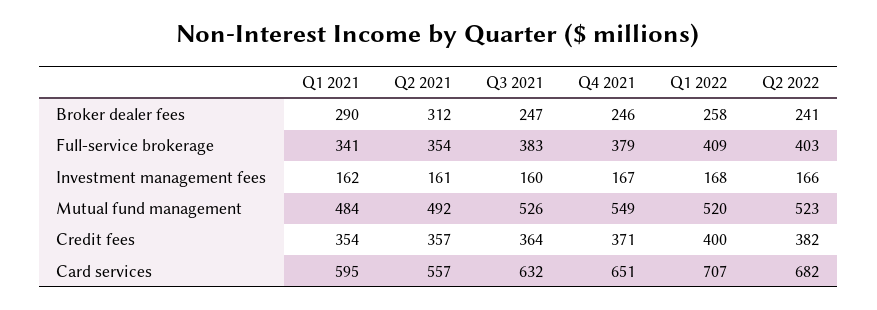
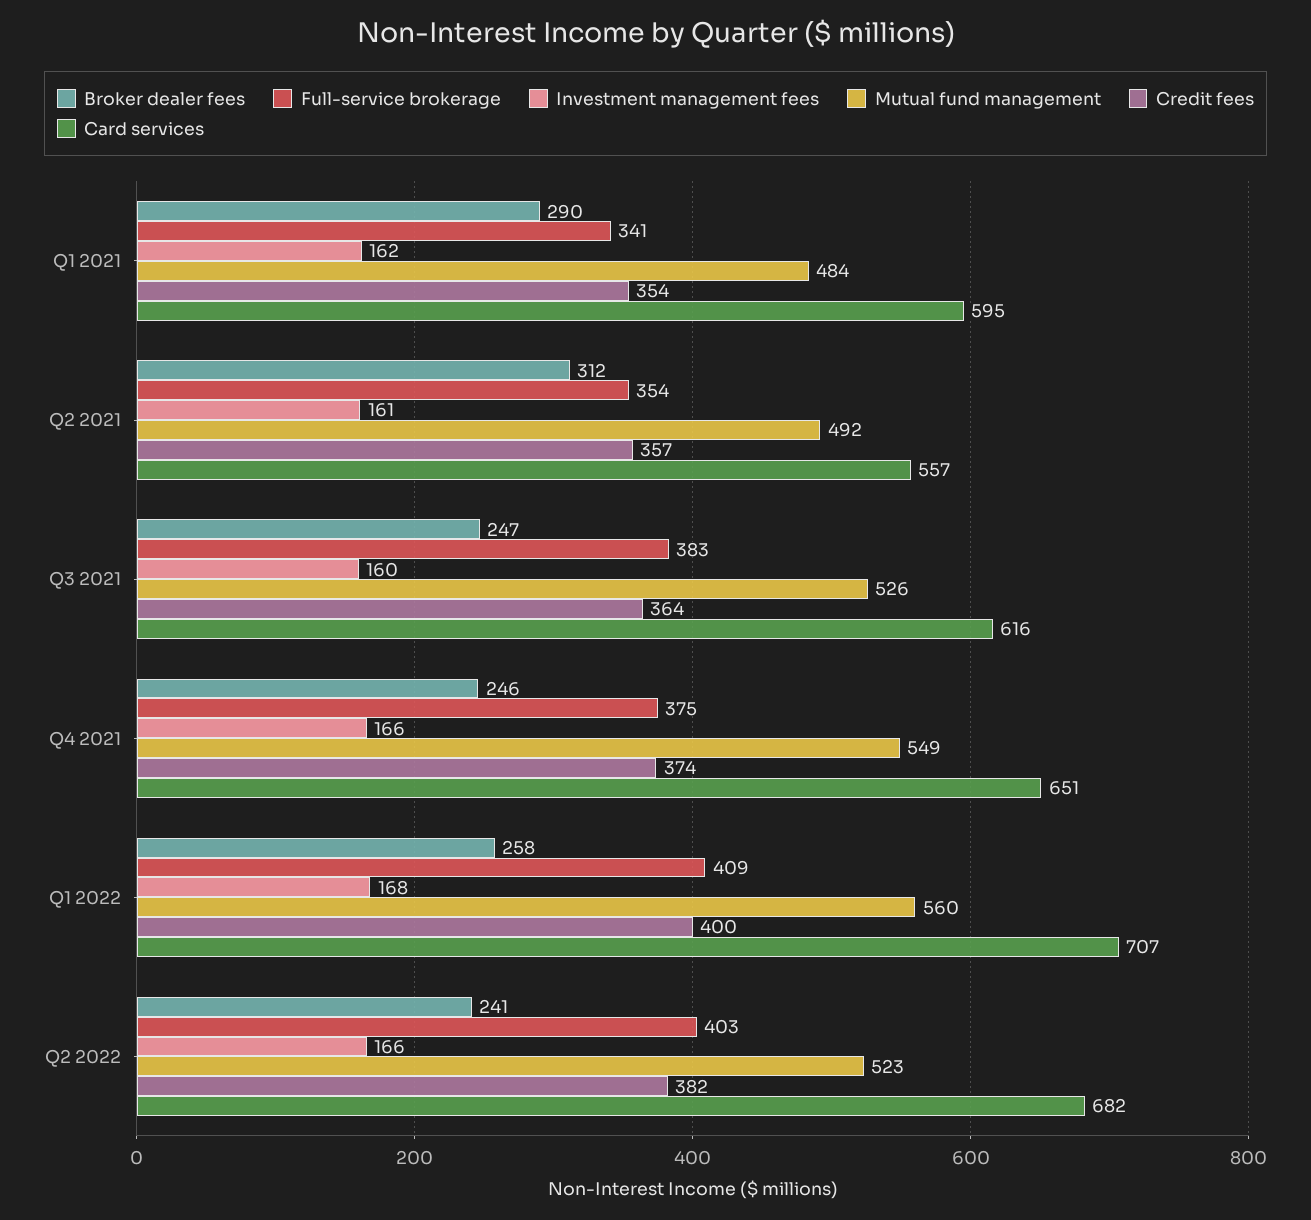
  {
    "Broker dealer fees": {
      "Q1 2021": 290,
      "Q2 2021": 312,
      "Q3 2021": 247,
      "Q4 2021": 246,
      "Q1 2022": 258,
      "Q2 2022": 241
    },
    "Full-service brokerage": {
      "Q1 2021": 341,
      "Q2 2021": 354,
      "Q3 2021": 383,
-     "Q4 2021": 379,
+     "Q4 2021": 375,
      "Q1 2022": 409,
      "Q2 2022": 403
    },
    "Investment management fees": {
      "Q1 2021": 162,
      "Q2 2021": 161,
      "Q3 2021": 160,
-     "Q4 2021": 167,
+     "Q4 2021": 166,
      "Q1 2022": 168,
      "Q2 2022": 166
    },
    "Mutual fund management": {
      "Q1 2021": 484,
      "Q2 2021": 492,
      "Q3 2021": 526,
      "Q4 2021": 549,
-     "Q1 2022": 520,
+     "Q1 2022": 560,
      "Q2 2022": 523
    },
    "Credit fees": {
      "Q1 2021": 354,
      "Q2 2021": 357,
      "Q3 2021": 364,
-     "Q4 2021": 371,
+     "Q4 2021": 374,
      "Q1 2022": 400,
      "Q2 2022": 382
    },
    "Card services": {
      "Q1 2021": 595,
      "Q2 2021": 557,
-     "Q3 2021": 632,
+     "Q3 2021": 616,
      "Q4 2021": 651,
      "Q1 2022": 707,
      "Q2 2022": 682
    }
  }

